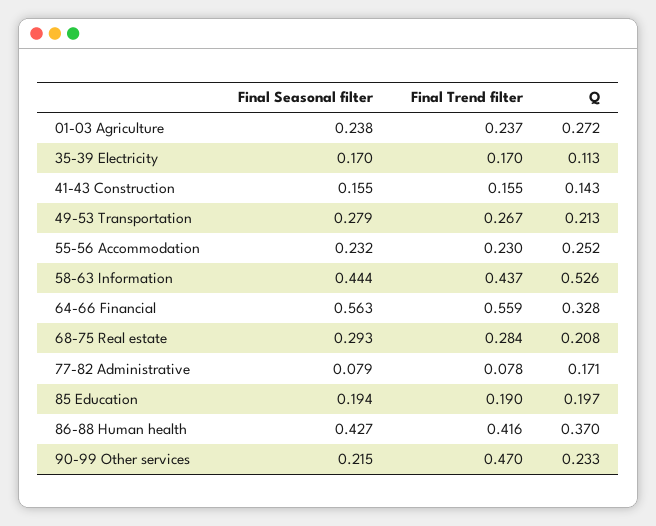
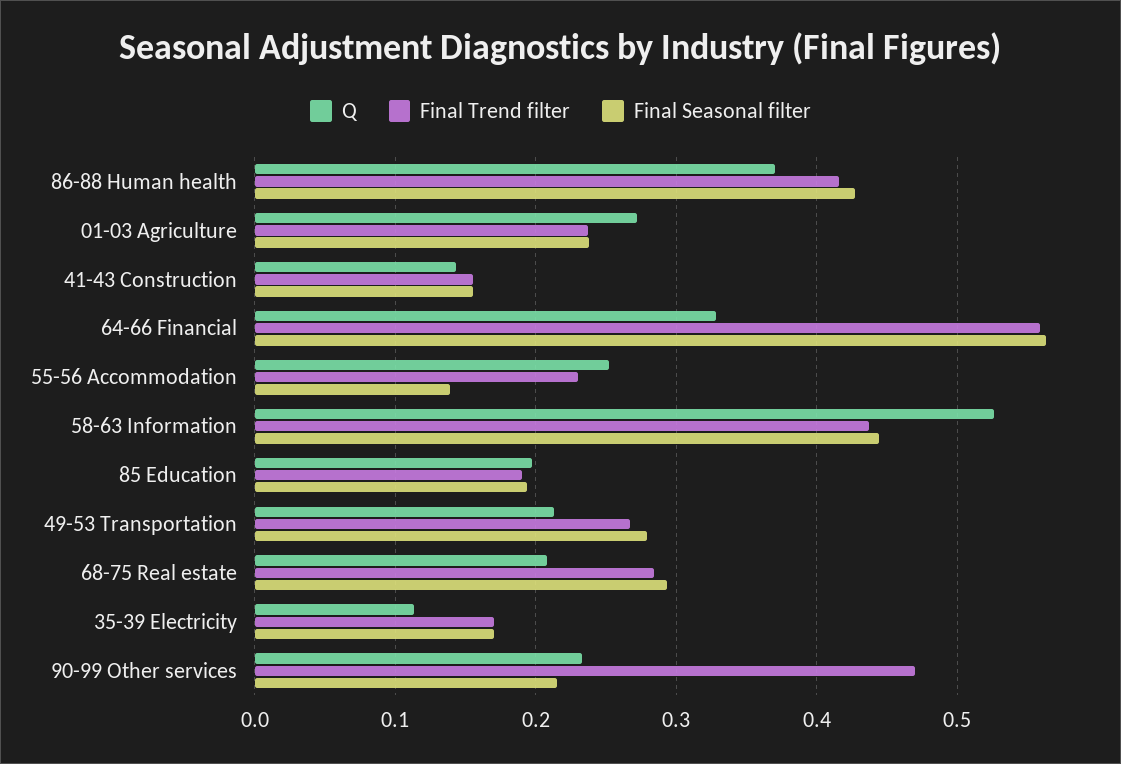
  {
    "Final Seasonal filter": {
      "01-03 Agriculture": 0.238,
      "35-39 Electricity": 0.17,
      "41-43 Construction": 0.155,
      "49-53 Transportation": 0.279,
-     "55-56 Accommodation": 0.232,
+     "55-56 Accommodation": 0.14,
      "58-63 Information": 0.444,
      "64-66 Financial": 0.563,
      "68-75 Real estate": 0.293,
-     "77-82 Administrative": 0.079,
      "85 Education": 0.194,
      "86-88 Human health": 0.427,
      "90-99 Other services": 0.215
    },
    "Final Trend filter": {
      "01-03 Agriculture": 0.237,
      "35-39 Electricity": 0.17,
      "41-43 Construction": 0.155,
      "49-53 Transportation": 0.267,
      "55-56 Accommodation": 0.23,
      "58-63 Information": 0.437,
      "64-66 Financial": 0.559,
      "68-75 Real estate": 0.284,
-     "77-82 Administrative": 0.078,
      "85 Education": 0.19,
      "86-88 Human health": 0.416,
      "90-99 Other services": 0.47
    },
    "Q": {
      "01-03 Agriculture": 0.272,
      "35-39 Electricity": 0.113,
      "41-43 Construction": 0.143,
      "49-53 Transportation": 0.213,
      "55-56 Accommodation": 0.252,
      "58-63 Information": 0.526,
      "64-66 Financial": 0.328,
      "68-75 Real estate": 0.208,
-     "77-82 Administrative": 0.171,
      "85 Education": 0.197,
      "86-88 Human health": 0.37,
      "90-99 Other services": 0.233
    }
  }

